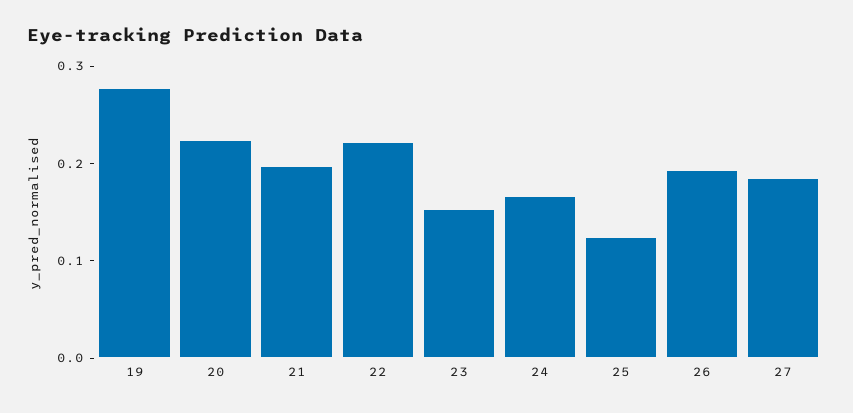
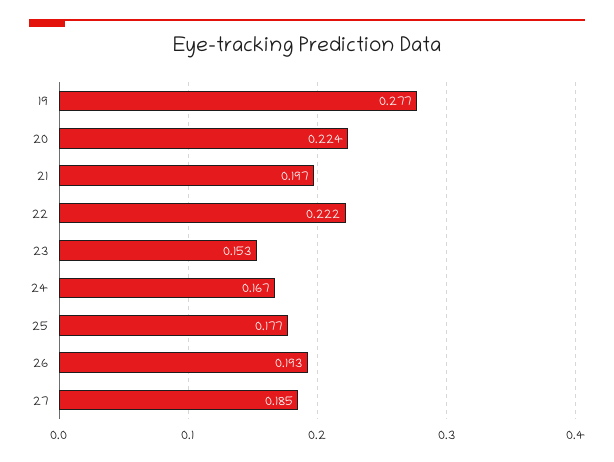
  {
    "19": 0.277,
    "20": 0.224,
    "21": 0.197,
    "22": 0.222,
    "23": 0.153,
    "24": 0.167,
-   "25": 0.12,
+   "25": 0.177,
    "26": 0.193,
    "27": 0.185
  }

